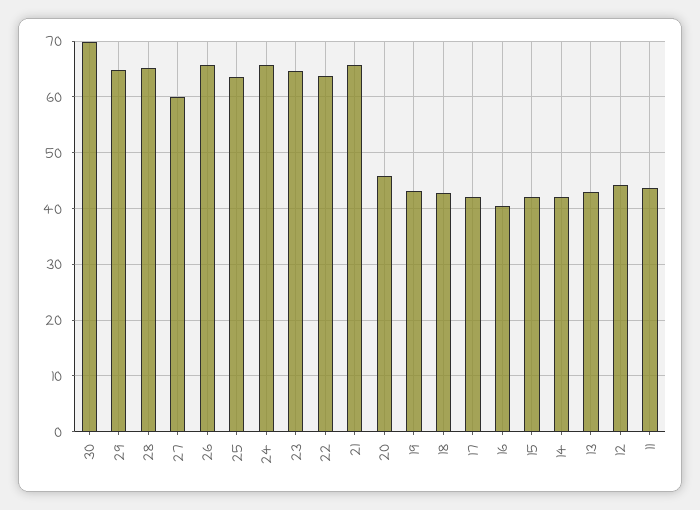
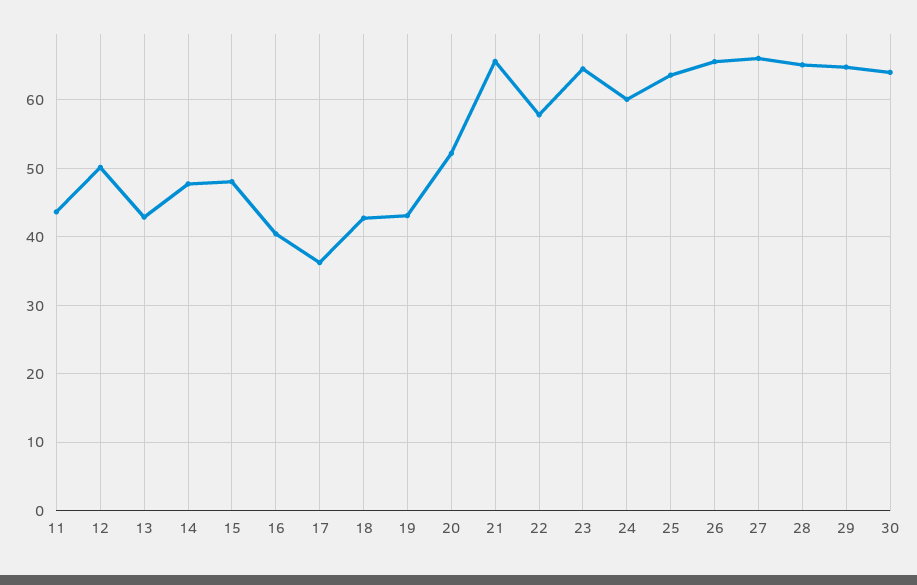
  {
-   "30": 70,
+   "30": 64,
    "29": 65,
    "28": 65,
-   "27": 60,
+   "27": 66,
    "26": 66,
    "25": 64,
-   "24": 66,
+   "24": 60,
    "23": 65,
-   "22": 64,
+   "22": 58,
    "21": 66,
-   "20": 46,
+   "20": 52,
    "19": 43,
    "18": 43,
-   "17": 42,
+   "17": 36,
    "16": 40,
-   "15": 42,
+   "15": 48,
-   "14": 42,
+   "14": 48,
    "13": 43,
-   "12": 44,
+   "12": 50,
    "11": 44
  }

